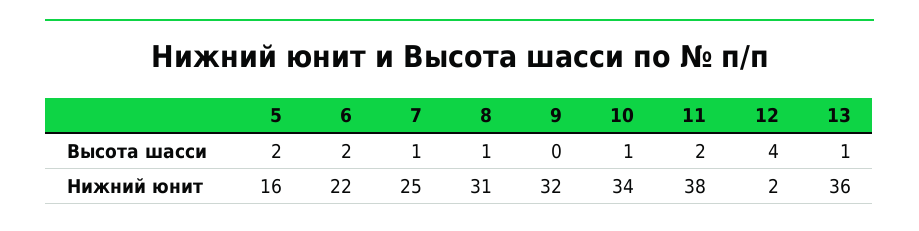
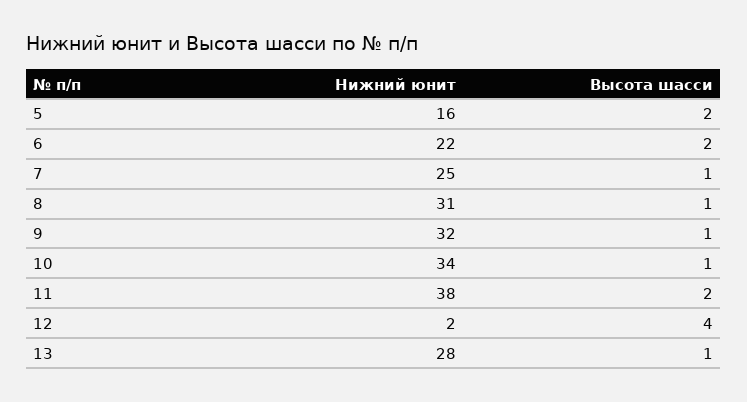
  {
    "5": {
      "Высота шасси": 2,
      "Нижний юнит": 16
    },
    "6": {
      "Высота шасси": 2,
      "Нижний юнит": 22
    },
    "7": {
      "Высота шасси": 1,
      "Нижний юнит": 25
    },
    "8": {
      "Высота шасси": 1,
      "Нижний юнит": 31
    },
    "9": {
-     "Высота шасси": 0,
+     "Высота шасси": 1,
      "Нижний юнит": 32
    },
    "10": {
      "Высота шасси": 1,
      "Нижний юнит": 34
    },
    "11": {
      "Высота шасси": 2,
      "Нижний юнит": 38
    },
    "12": {
      "Высота шасси": 4,
      "Нижний юнит": 2
    },
    "13": {
      "Высота шасси": 1,
-     "Нижний юнит": 36
+     "Нижний юнит": 28
    }
  }

